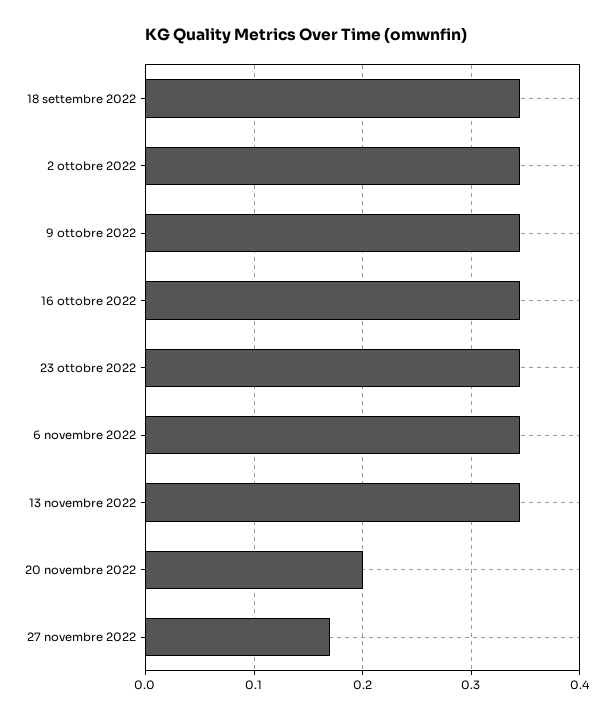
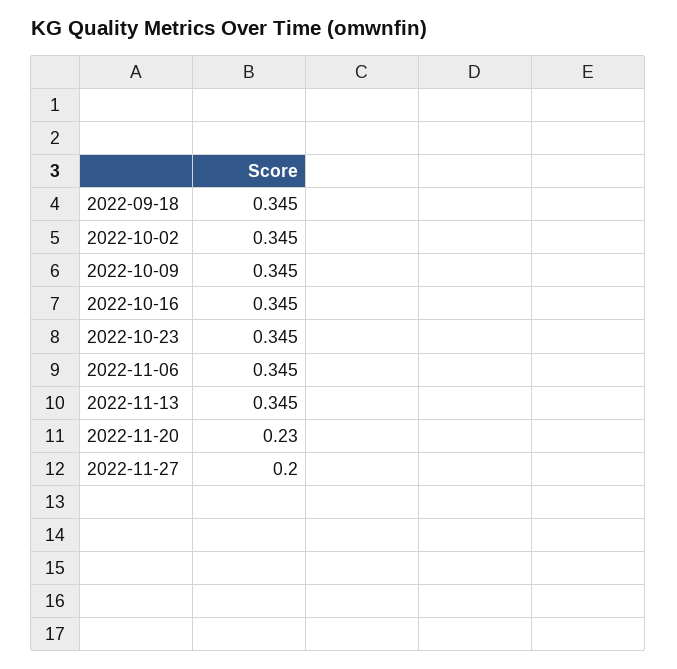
  {
    "18 settembre 2022": 0.345,
    "2 ottobre 2022": 0.345,
    "9 ottobre 2022": 0.345,
    "16 ottobre 2022": 0.345,
    "23 ottobre 2022": 0.345,
    "6 novembre 2022": 0.345,
    "13 novembre 2022": 0.345,
-   "20 novembre 2022": 0.2,
+   "20 novembre 2022": 0.23,
-   "27 novembre 2022": 0.17
+   "27 novembre 2022": 0.2
  }

